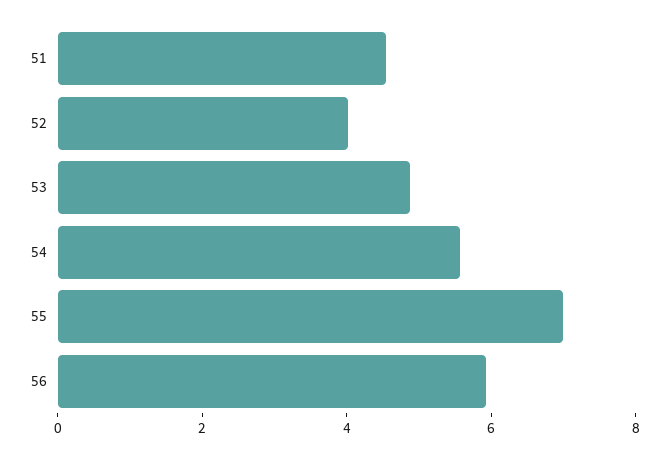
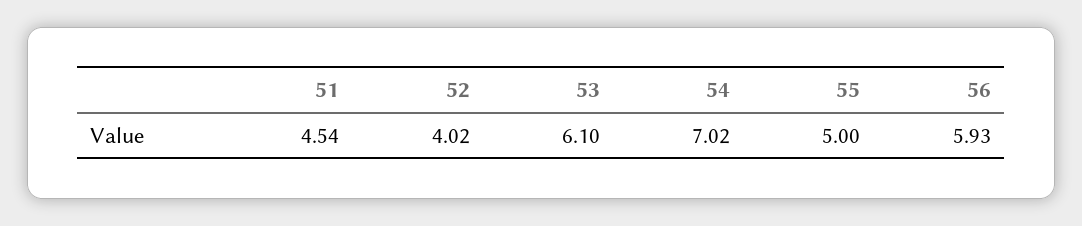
  {
    "51": 4.54,
    "52": 4.02,
-   "53": 5,
+   "53": 6.1,
-   "54": 5.5,
+   "54": 7.02,
-   "55": 7,
+   "55": 5,
    "56": 5.93
  }

